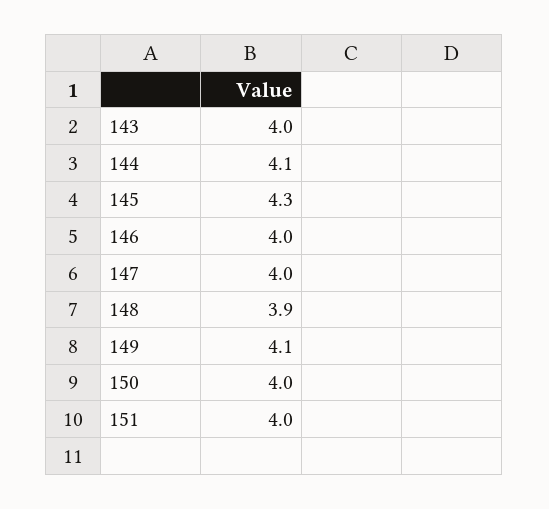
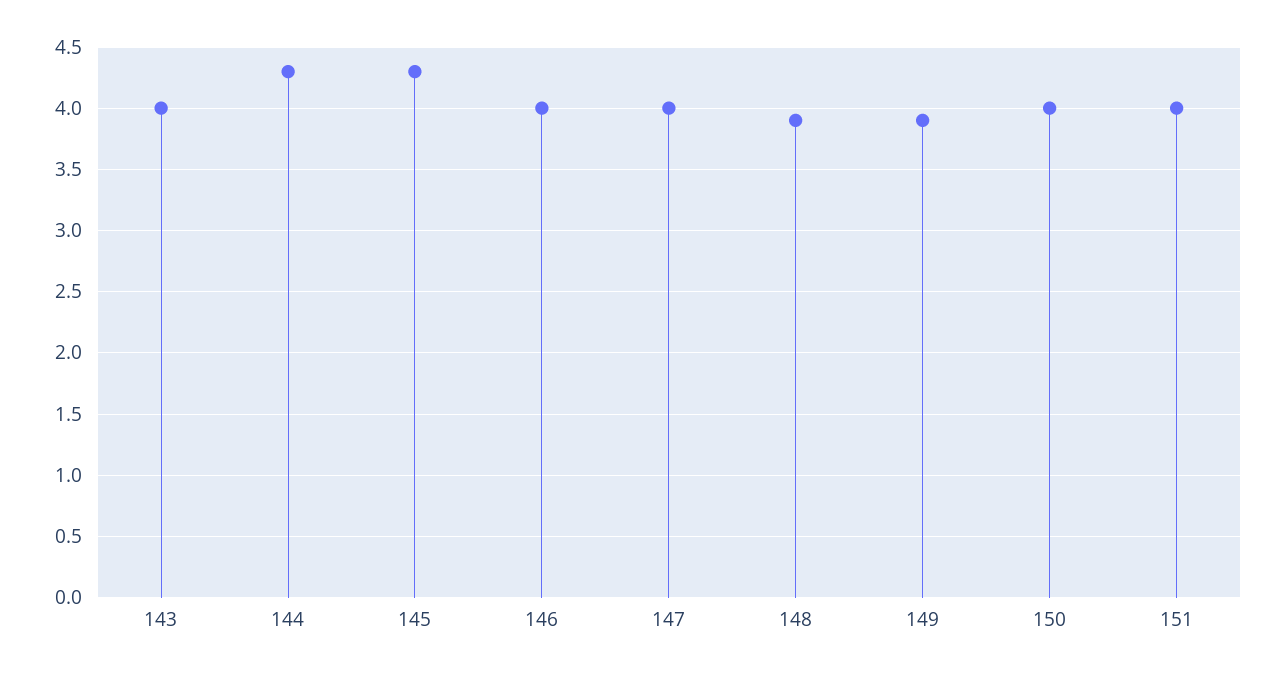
  {
    "143": 4,
-   "144": 4.1,
+   "144": 4.3,
    "145": 4.3,
    "146": 4,
    "147": 4,
    "148": 3.9,
-   "149": 4.1,
+   "149": 3.9,
    "150": 4,
    "151": 4
  }

